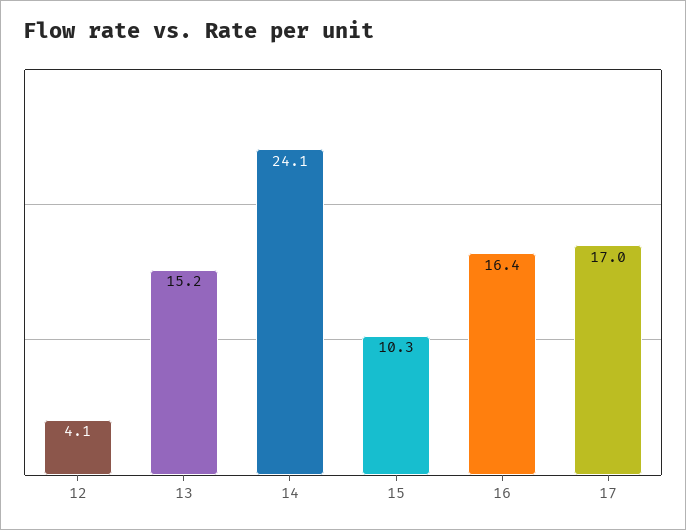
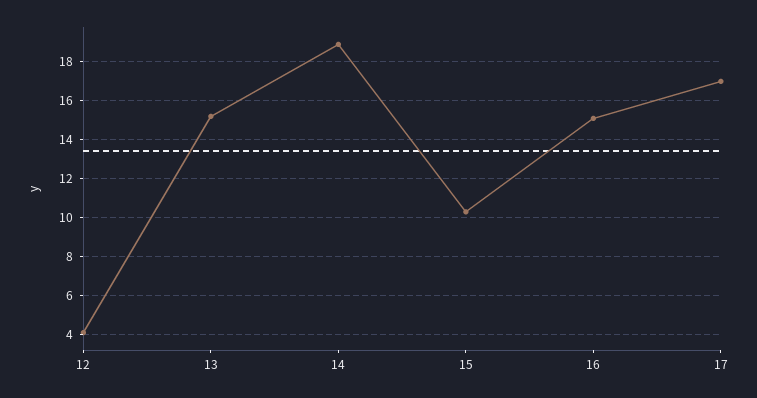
  {
    "12": 4.1,
    "13": 15.2,
-   "14": 24.1,
+   "14": 19,
    "15": 10.3,
-   "16": 16.4,
+   "16": 15,
    "17": 17
  }

